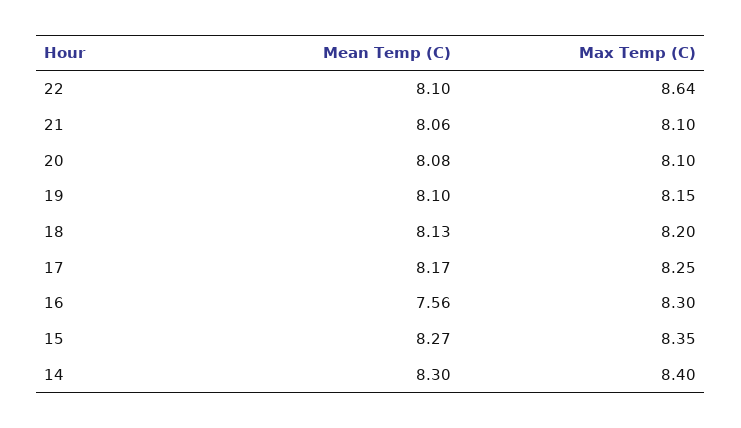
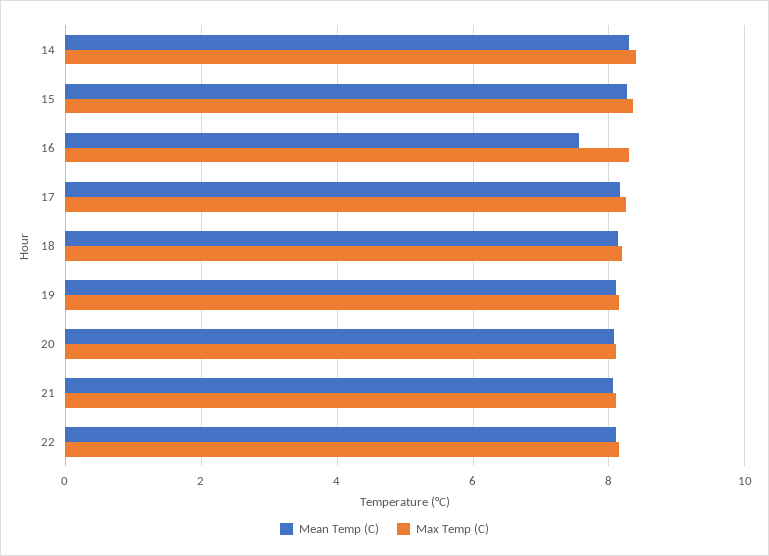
  {
    "Mean Temp (C)": {
      "22": 8.1,
      "21": 8.06,
      "20": 8.08,
      "19": 8.1,
      "18": 8.13,
      "17": 8.17,
      "16": 7.56,
      "15": 8.27,
      "14": 8.3
    },
    "Max Temp (C)": {
-     "22": 8.64,
+     "22": 8.2,
      "21": 8.1,
      "20": 8.1,
      "19": 8.15,
      "18": 8.2,
      "17": 8.25,
      "16": 8.3,
      "15": 8.35,
      "14": 8.4
    }
  }

